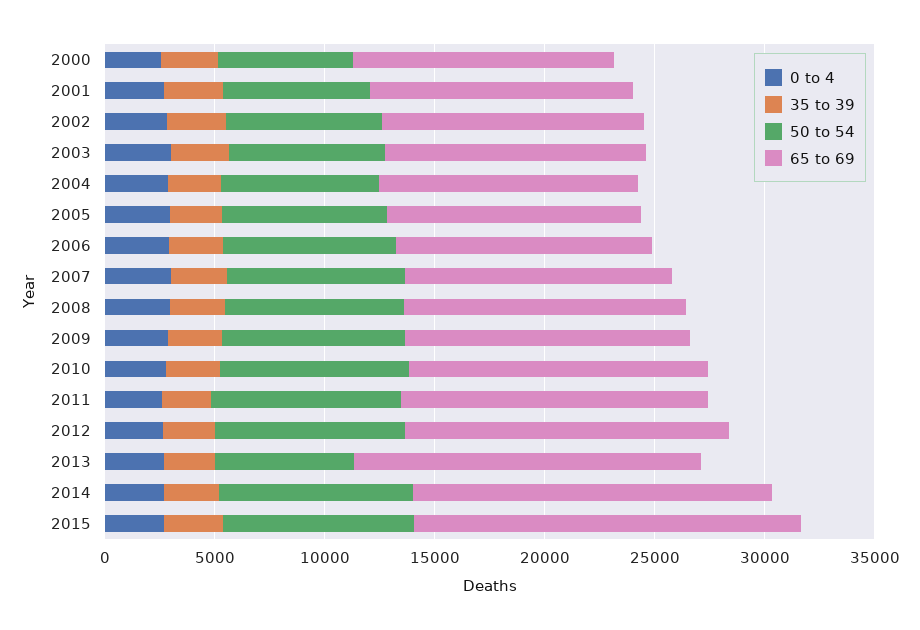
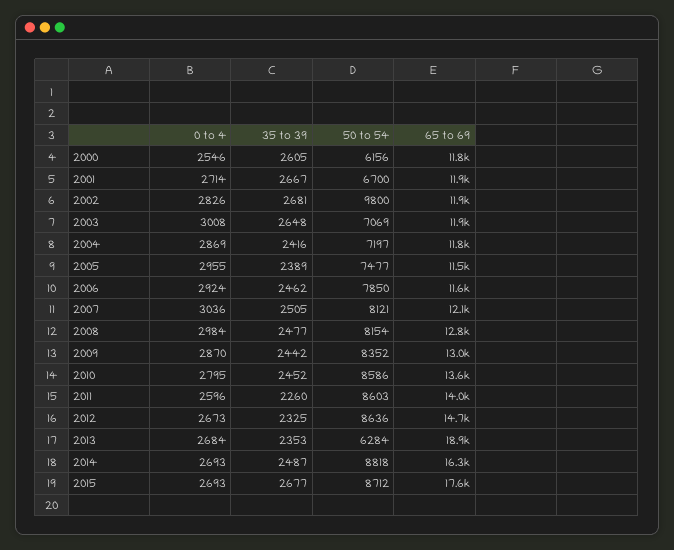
  {
    "0 to 4": {
      "2000": 2546,
      "2001": 2714,
      "2002": 2826,
      "2003": 3008,
      "2004": 2869,
      "2005": 2955,
      "2006": 2924,
      "2007": 3036,
      "2008": 2984,
      "2009": 2870,
      "2010": 2795,
      "2011": 2596,
      "2012": 2673,
      "2013": 2684,
      "2014": 2693,
      "2015": 2693
    },
    "35 to 39": {
      "2000": 2605,
      "2001": 2667,
      "2002": 2681,
      "2003": 2648,
      "2004": 2416,
      "2005": 2389,
      "2006": 2462,
      "2007": 2505,
      "2008": 2477,
      "2009": 2442,
      "2010": 2452,
      "2011": 2260,
      "2012": 2325,
      "2013": 2353,
      "2014": 2487,
      "2015": 2677
    },
    "50 to 54": {
      "2000": 6156,
      "2001": 6700,
-     "2002": 7000,
+     "2002": 9800,
      "2003": 7069,
      "2004": 7197,
      "2005": 7477,
      "2006": 7850,
      "2007": 8121,
      "2008": 8154,
      "2009": 8352,
      "2010": 8586,
      "2011": 8603,
      "2012": 8636,
      "2013": 6284,
      "2014": 8818,
      "2015": 8712
    },
    "65 to 69": {
      "2000": 11800,
      "2001": 11900,
      "2002": 11900,
      "2003": 11900,
      "2004": 11800,
      "2005": 11500,
      "2006": 11600,
      "2007": 12100,
      "2008": 12800,
      "2009": 13000,
      "2010": 13600,
      "2011": 14000,
      "2012": 14700,
-     "2013": 16000,
+     "2013": 18900,
      "2014": 16300,
      "2015": 17600
    }
  }

